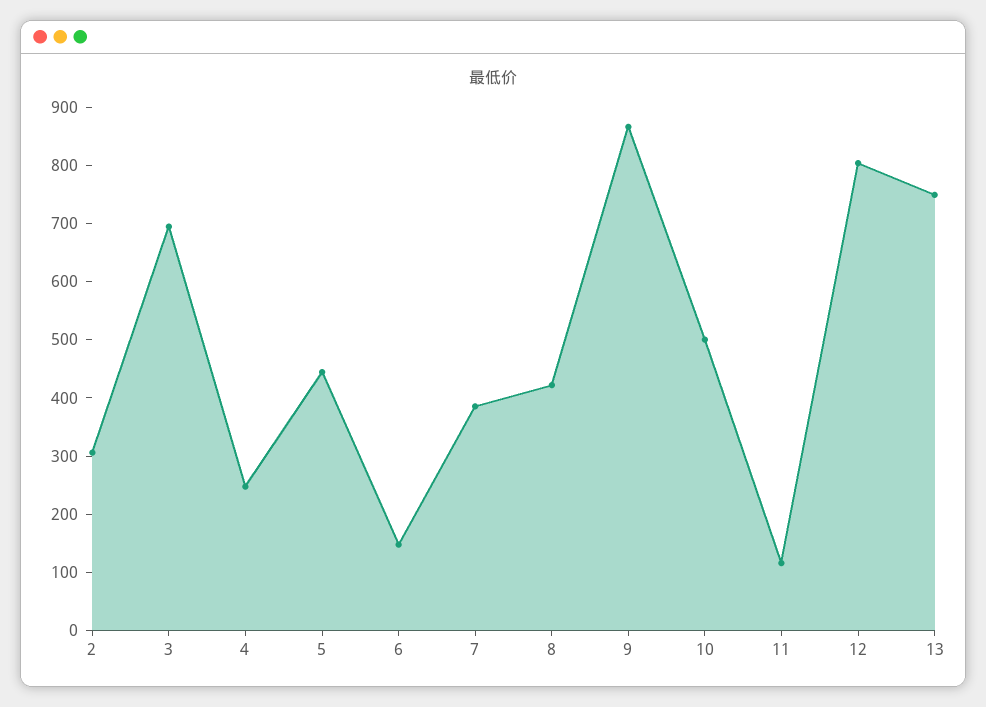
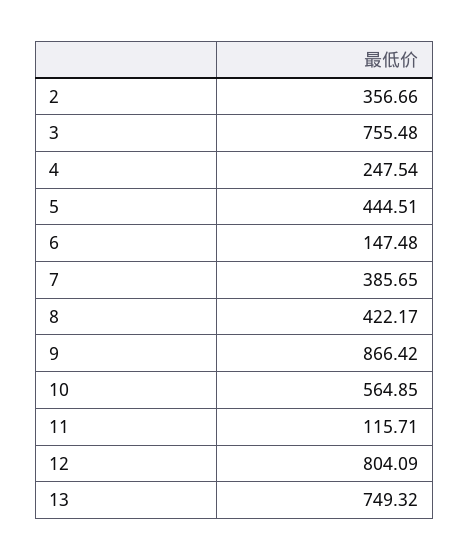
  {
-   "2": 300,
+   "2": 356.66,
-   "3": 700,
+   "3": 755.48,
    "4": 247.54,
    "5": 444.51,
    "6": 147.48,
    "7": 385.65,
    "8": 422.17,
    "9": 866.42,
-   "10": 500,
+   "10": 564.85,
    "11": 115.71,
    "12": 804.09,
    "13": 749.32
  }

